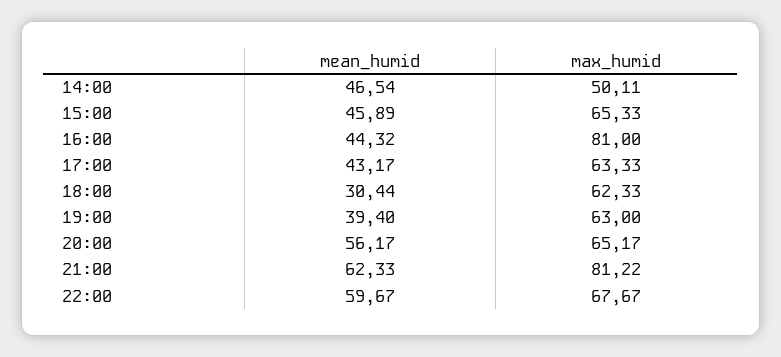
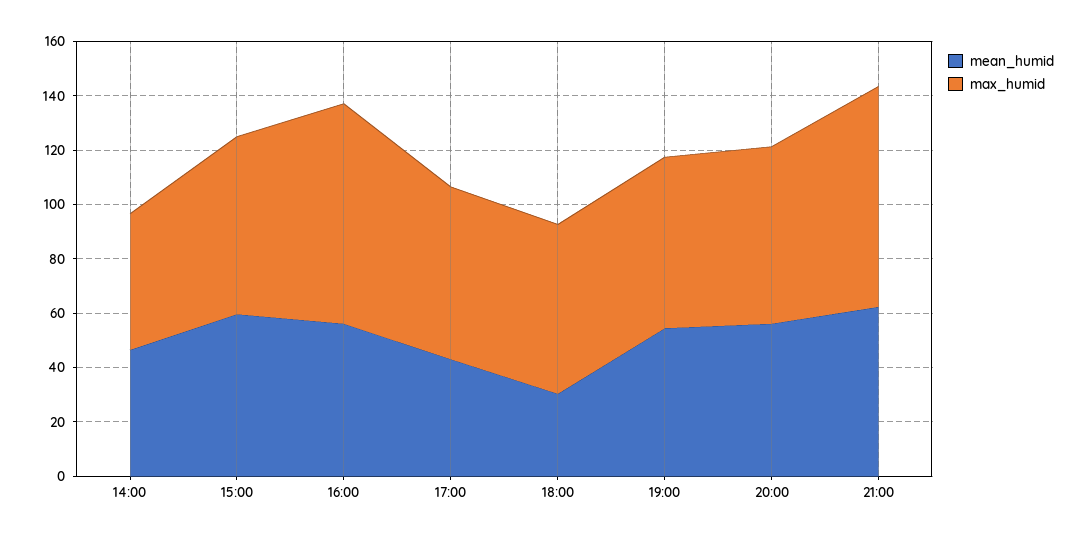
  {
    "mean_humid": {
      "14:00": 46.54,
-     "15:00": 45.89,
+     "15:00": 60,
-     "16:00": 44.32,
+     "16:00": 55,
      "17:00": 43.17,
      "18:00": 30.44,
-     "19:00": 39.4,
+     "19:00": 55,
      "20:00": 56.17,
-     "21:00": 62.33,
+     "21:00": 62.33
-     "22:00": 59.67
    },
    "max_humid": {
      "14:00": 50.11,
      "15:00": 65.33,
      "16:00": 81,
      "17:00": 63.33,
      "18:00": 62.33,
      "19:00": 63,
      "20:00": 65.17,
-     "21:00": 81.22,
+     "21:00": 81.22
-     "22:00": 67.67
    }
  }

